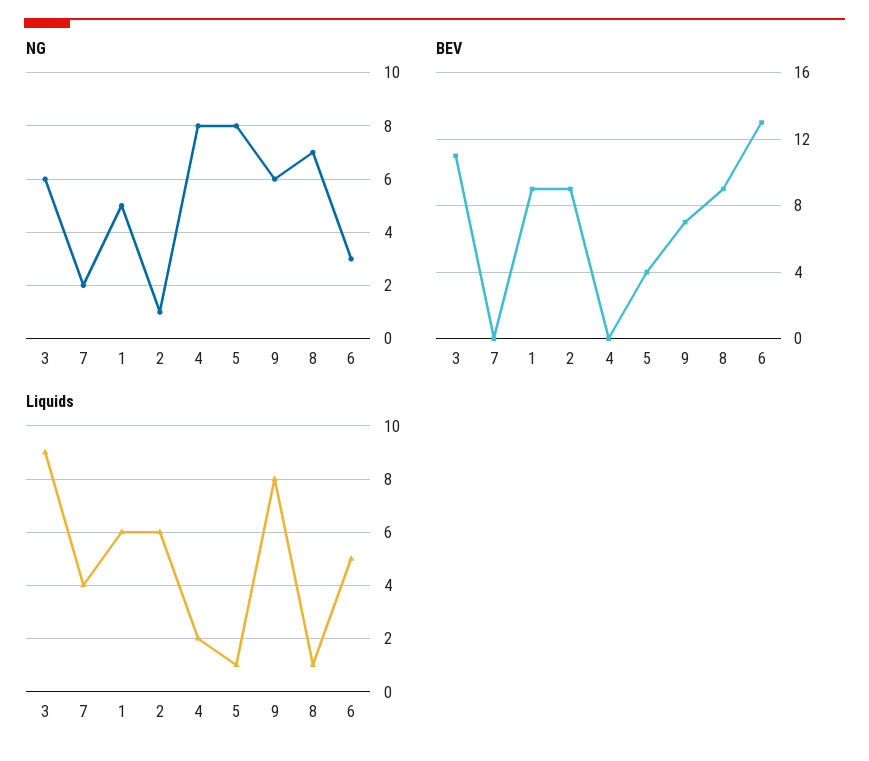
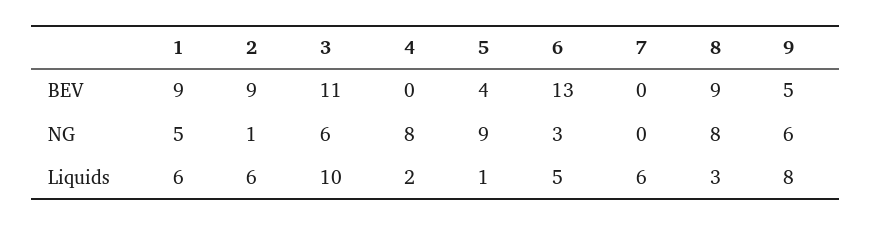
  {
    "NG": {
      "3": 6,
-     "7": 2,
+     "7": 0,
      "1": 5,
      "2": 1,
      "4": 8,
-     "5": 8,
+     "5": 9,
      "9": 6,
-     "8": 7,
+     "8": 8,
      "6": 3
    },
    "BEV": {
      "3": 11,
      "7": 0,
      "1": 9,
      "2": 9,
      "4": 0,
      "5": 4,
-     "9": 7,
+     "9": 5,
      "8": 9,
      "6": 13
    },
    "Liquids": {
-     "3": 9,
+     "3": 10,
-     "7": 4,
+     "7": 6,
      "1": 6,
      "2": 6,
      "4": 2,
      "5": 1,
      "9": 8,
-     "8": 1,
+     "8": 3,
      "6": 5
    }
  }

